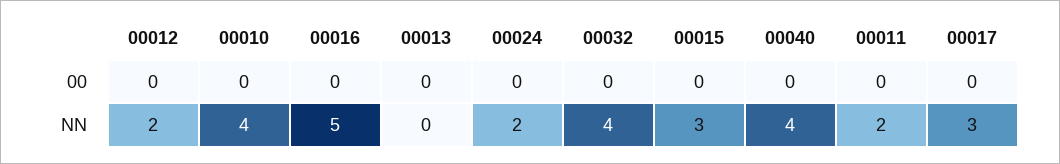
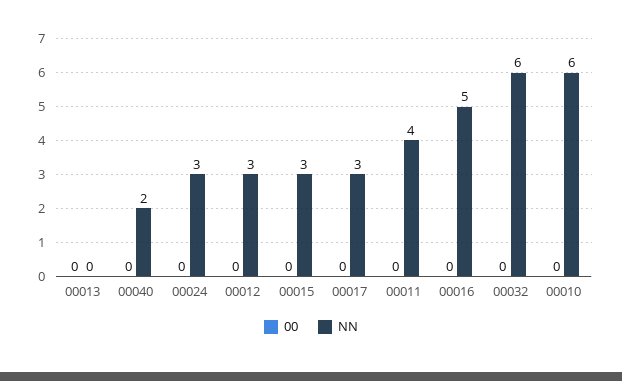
  {
    "00": {
      "00012": 0,
      "00010": 0,
      "00016": 0,
      "00013": 0,
      "00024": 0,
      "00032": 0,
      "00015": 0,
      "00040": 0,
      "00011": 0,
      "00017": 0
    },
    "NN": {
-     "00012": 2,
+     "00012": 3,
-     "00010": 4,
+     "00010": 6,
      "00016": 5,
      "00013": 0,
-     "00024": 2,
+     "00024": 3,
-     "00032": 4,
+     "00032": 6,
      "00015": 3,
-     "00040": 4,
+     "00040": 2,
-     "00011": 2,
+     "00011": 4,
      "00017": 3
    }
  }

